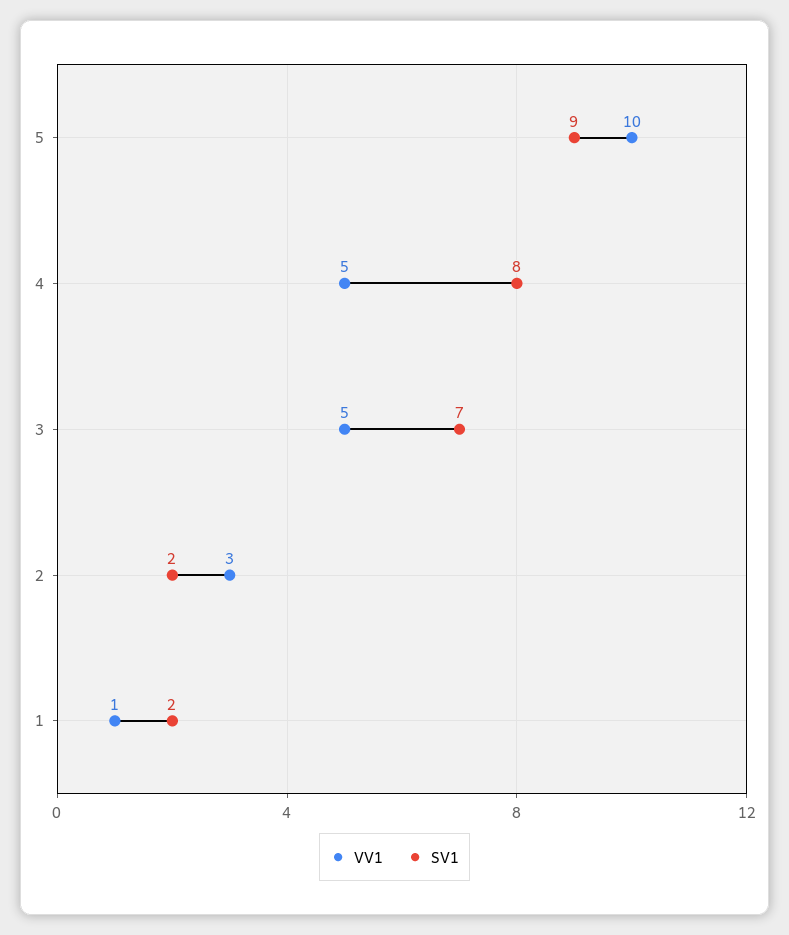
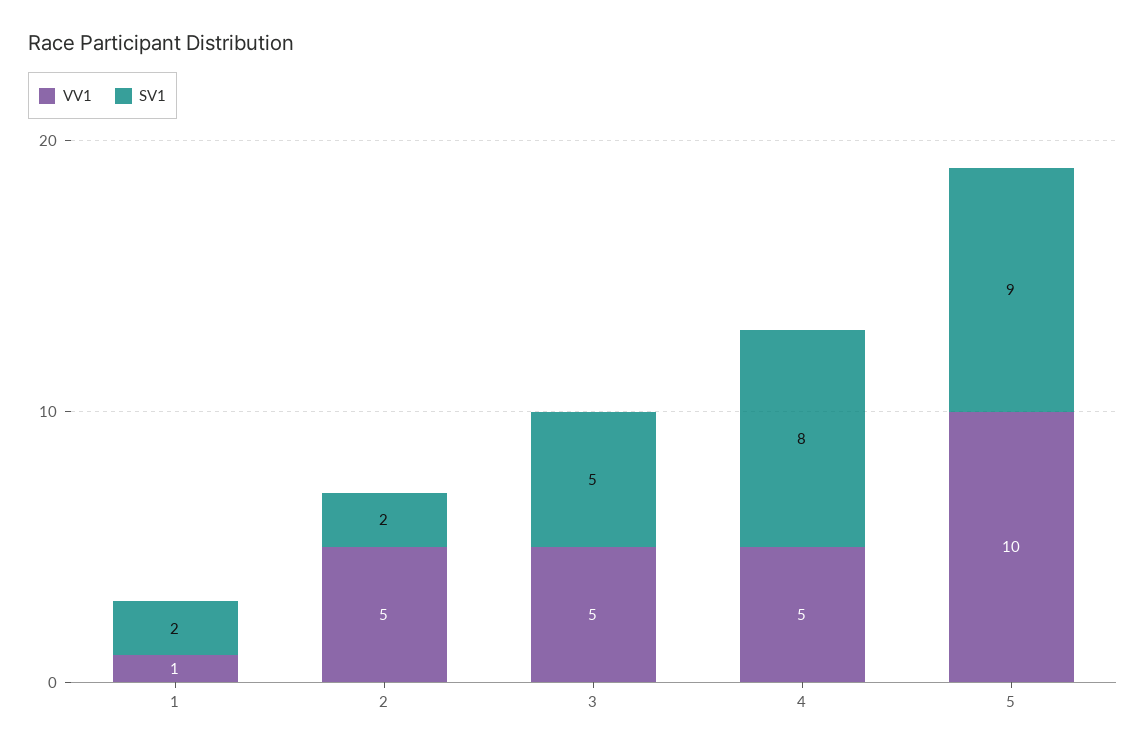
  {
    "VV1": {
      "5": 10,
      "4": 5,
      "3": 5,
-     "2": 3,
+     "2": 5,
      "1": 1
    },
    "SV1": {
      "5": 9,
      "4": 8,
-     "3": 7,
+     "3": 5,
      "2": 2,
      "1": 2
    }
  }

